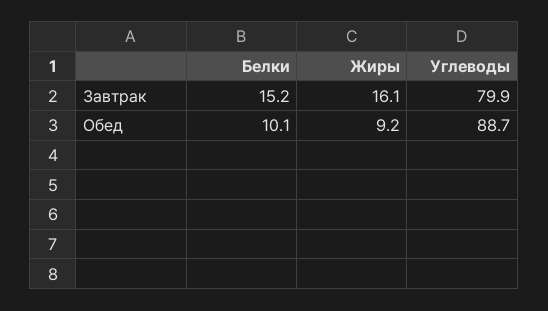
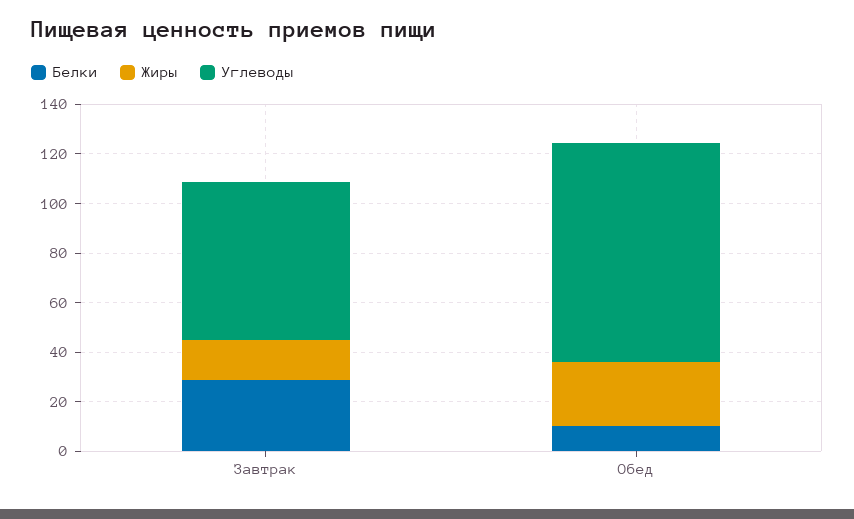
  {
    "Белки": {
-     "Завтрак": 15.2,
+     "Завтрак": 30,
      "Обед": 10.1
    },
    "Жиры": {
      "Завтрак": 16.1,
-     "Обед": 9.2
+     "Обед": 25
    },
    "Углеводы": {
-     "Завтрак": 79.9,
+     "Завтрак": 65,
      "Обед": 88.7
    }
  }

